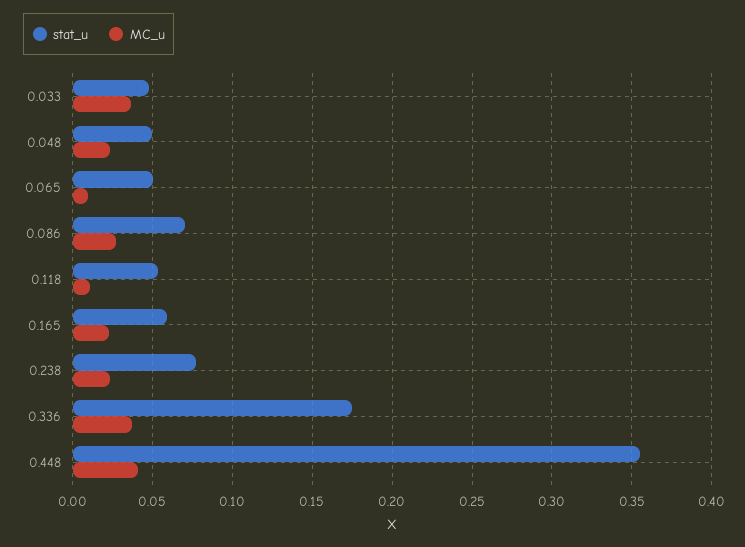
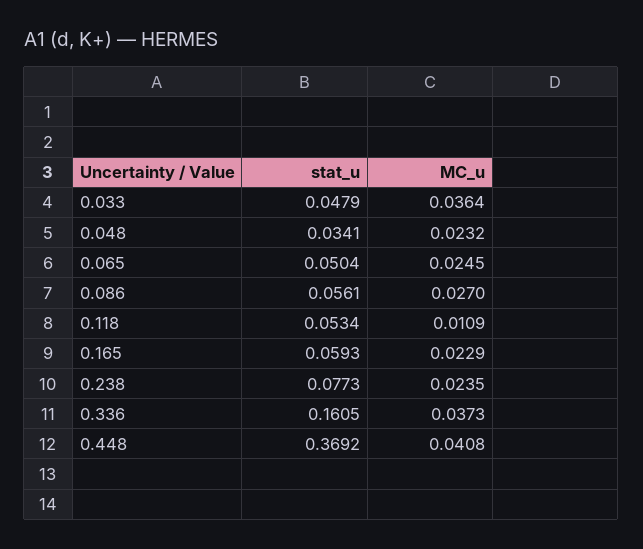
  {
    "stat_u": {
      "0.033": 0.0479,
-     "0.048": 0.05,
+     "0.048": 0.0341,
      "0.065": 0.0504,
-     "0.086": 0.07,
+     "0.086": 0.0561,
      "0.118": 0.0534,
      "0.165": 0.0593,
      "0.238": 0.0773,
-     "0.336": 0.175,
+     "0.336": 0.1605,
-     "0.448": 0.355
+     "0.448": 0.3692
    },
    "MC_u": {
      "0.033": 0.0364,
      "0.048": 0.0232,
-     "0.065": 0.01,
+     "0.065": 0.0245,
      "0.086": 0.027,
      "0.118": 0.0109,
      "0.165": 0.0229,
      "0.238": 0.0235,
      "0.336": 0.0373,
      "0.448": 0.0408
    }
  }

